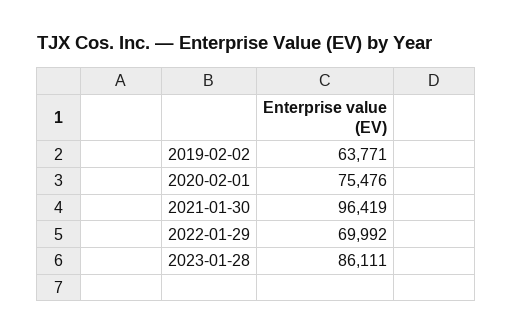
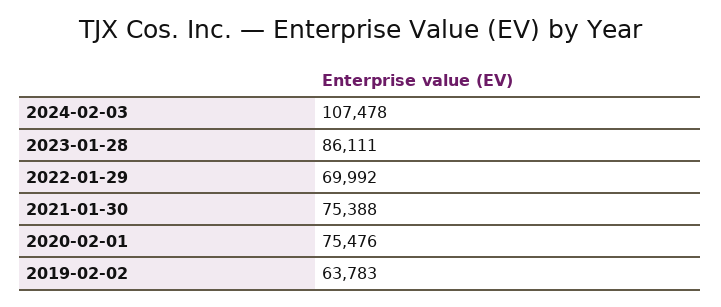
  {
-   "2019-02-02": 63771,
+   "2019-02-02": 63783,
    "2020-02-01": 75476,
-   "2021-01-30": 96419,
+   "2021-01-30": 75388,
    "2022-01-29": 69992,
-   "2023-01-28": 86111
+   "2023-01-28": 86111,
+   "2024-02-03": 107478
  }

